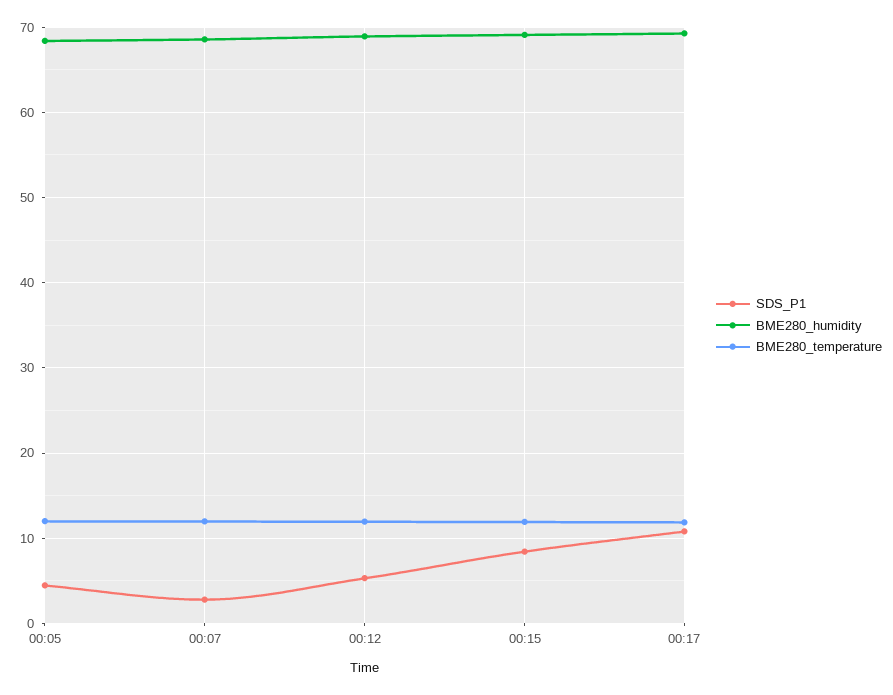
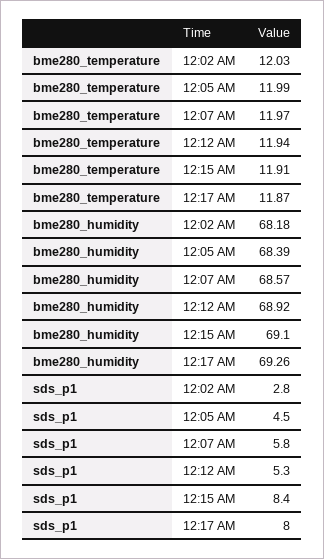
  {
    "SDS_P1": {
      "00:05": 4.5,
-     "00:07": 3,
+     "00:07": 5.8,
      "00:12": 5.3,
      "00:15": 8.4,
-     "00:17": 11
+     "00:17": 8,
+     "12:02 AM": 2.8
    },
    "BME280_humidity": {
      "00:05": 68.39,
      "00:07": 68.57,
      "00:12": 68.92,
      "00:15": 69.1,
-     "00:17": 69.26
+     "00:17": 69.26,
+     "12:02 AM": 68.18
    },
    "BME280_temperature": {
      "00:05": 11.99,
      "00:07": 11.97,
      "00:12": 11.94,
      "00:15": 11.91,
-     "00:17": 11.87
+     "00:17": 11.87,
+     "12:02 AM": 12.03
    }
  }

